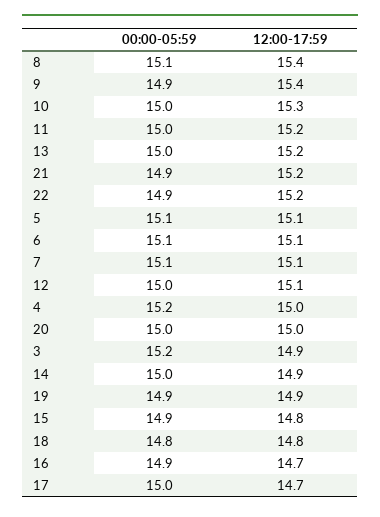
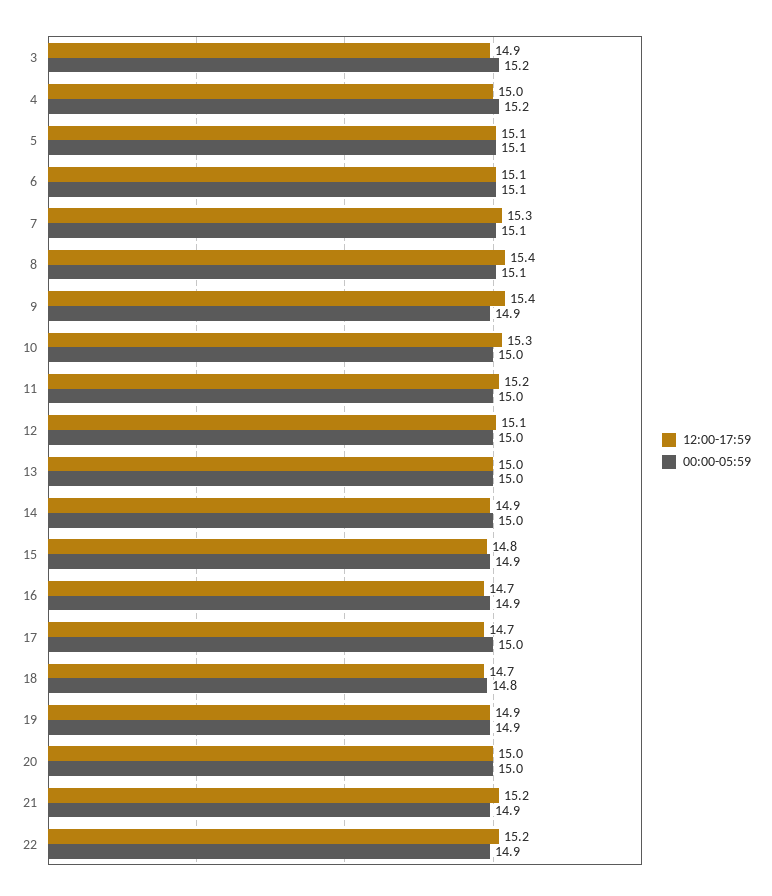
  {
    "00:00-05:59": {
      "8": 15.1,
      "9": 14.9,
      "10": 15,
      "11": 15,
      "13": 15,
      "21": 14.9,
      "22": 14.9,
      "5": 15.1,
      "6": 15.1,
      "7": 15.1,
      "12": 15,
      "4": 15.2,
      "20": 15,
      "3": 15.2,
      "14": 15,
      "19": 14.9,
      "15": 14.9,
      "18": 14.8,
      "16": 14.9,
      "17": 15
    },
    "12:00-17:59": {
      "8": 15.4,
      "9": 15.4,
      "10": 15.3,
      "11": 15.2,
-     "13": 15.2,
+     "13": 15,
      "21": 15.2,
      "22": 15.2,
      "5": 15.1,
      "6": 15.1,
-     "7": 15.1,
+     "7": 15.3,
      "12": 15.1,
      "4": 15,
      "20": 15,
      "3": 14.9,
      "14": 14.9,
      "19": 14.9,
      "15": 14.8,
-     "18": 14.8,
+     "18": 14.7,
      "16": 14.7,
      "17": 14.7
    }
  }

